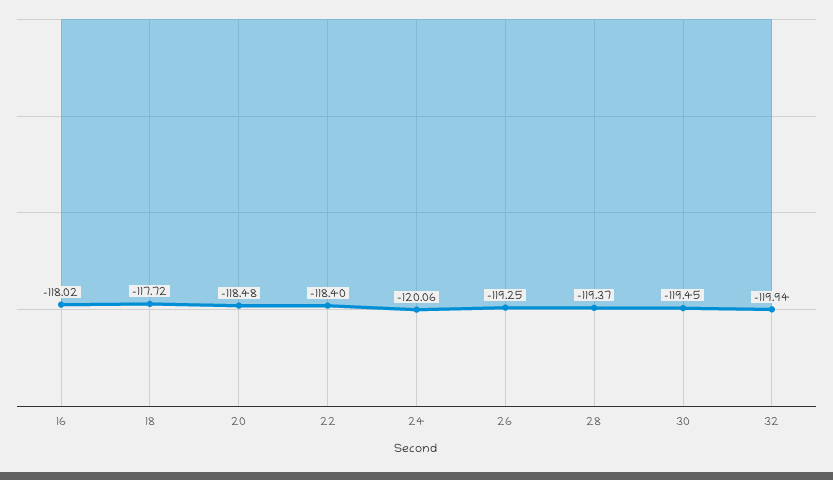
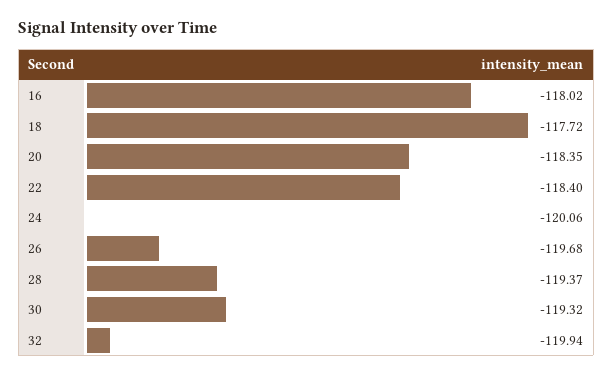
  {
    "16": -118.02,
    "18": -117.72,
-   "20": -118.48,
+   "20": -118.35,
    "22": -118.4,
    "24": -120.06,
-   "26": -119.25,
+   "26": -119.68,
    "28": -119.37,
-   "30": -119.45,
+   "30": -119.32,
    "32": -119.94
  }

